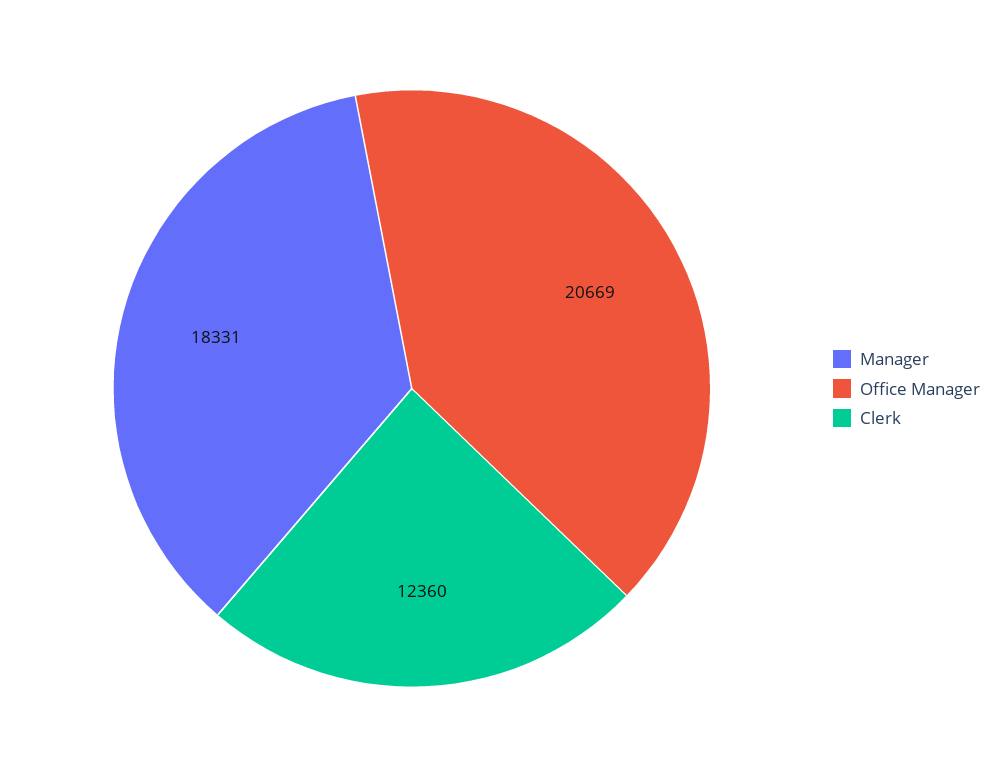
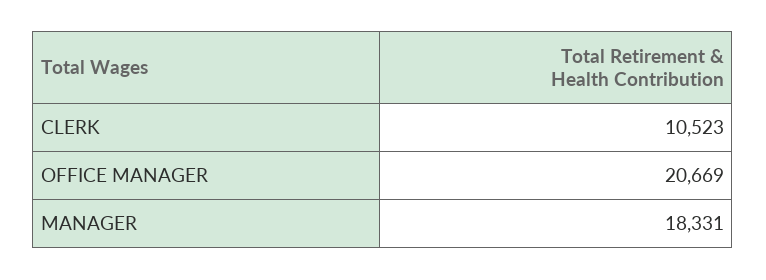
  {
    "Manager": 18331,
    "Office Manager": 20669,
-   "Clerk": 12360
+   "Clerk": 10523
  }

